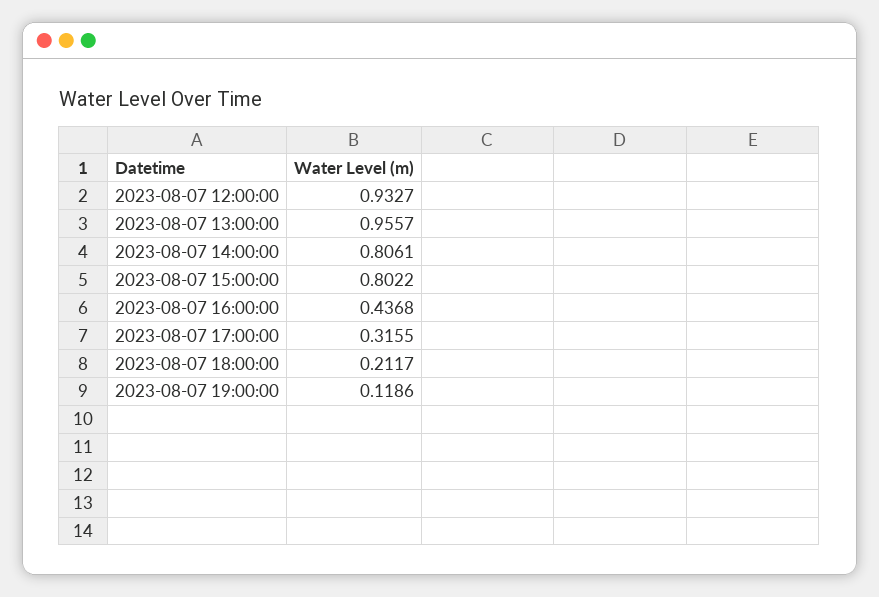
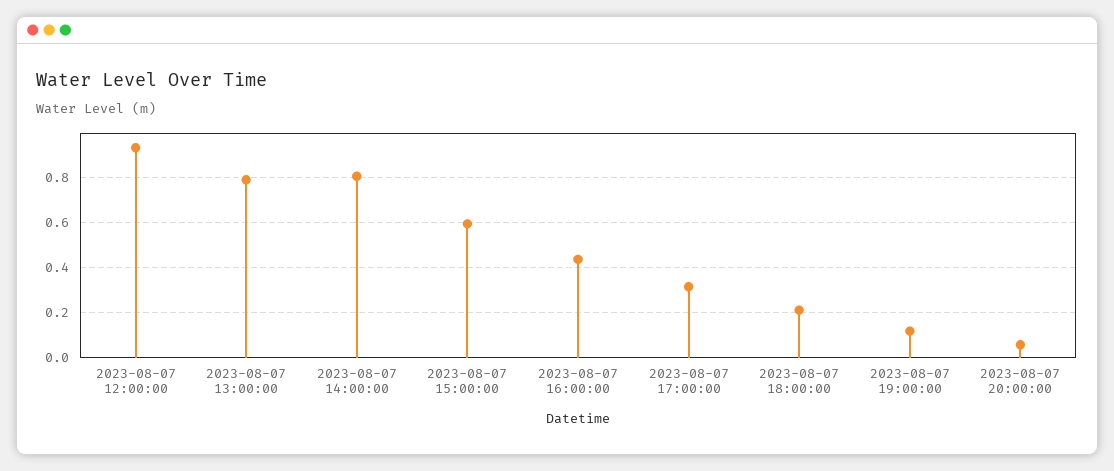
  {
    "2023-08-07 12:00:00": 0.9327,
-   "2023-08-07 13:00:00": 0.9557,
+   "2023-08-07 13:00:00": 0.8,
    "2023-08-07 14:00:00": 0.8061,
-   "2023-08-07 15:00:00": 0.8022,
+   "2023-08-07 15:00:00": 0.6,
    "2023-08-07 16:00:00": 0.4368,
    "2023-08-07 17:00:00": 0.3155,
    "2023-08-07 18:00:00": 0.2117,
-   "2023-08-07 19:00:00": 0.1186
+   "2023-08-07 19:00:00": 0.1186,
+   "2023-08-07 20:00:00": 0.05
  }

